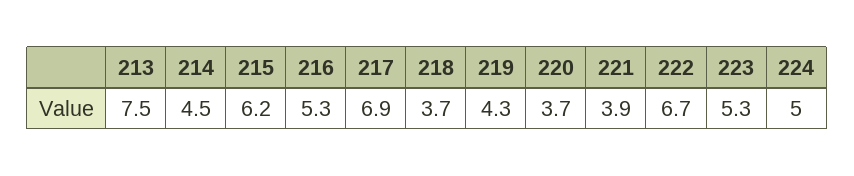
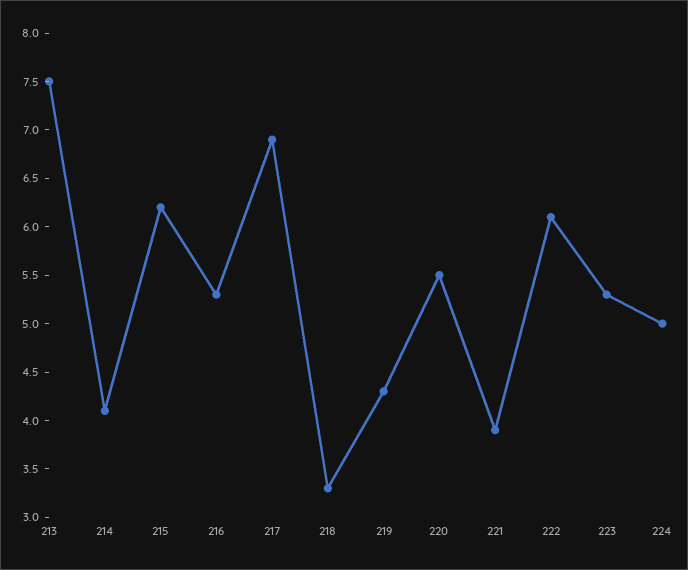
  {
    "213": 7.5,
-   "214": 4.5,
+   "214": 4.1,
    "215": 6.2,
    "216": 5.3,
    "217": 6.9,
-   "218": 3.7,
+   "218": 3.3,
    "219": 4.3,
-   "220": 3.7,
+   "220": 5.5,
    "221": 3.9,
-   "222": 6.7,
+   "222": 6.1,
    "223": 5.3,
    "224": 5
  }

